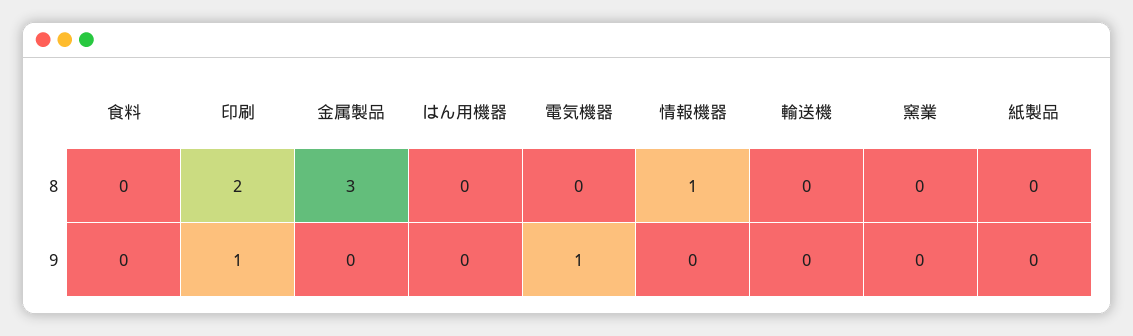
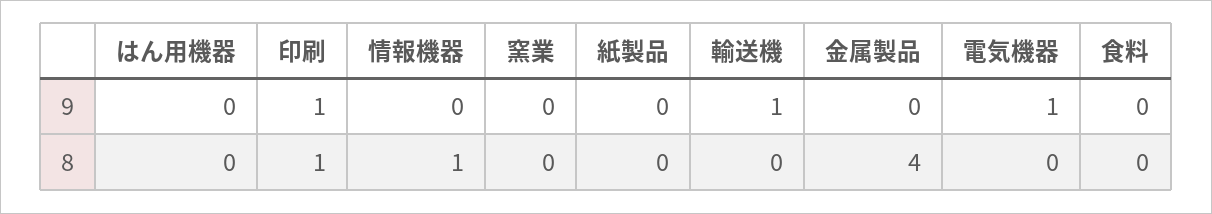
  {
    "食料": {
      "8": 0,
      "9": 0
    },
    "印刷": {
-     "8": 2,
+     "8": 1,
      "9": 1
    },
    "金属製品": {
-     "8": 3,
+     "8": 4,
      "9": 0
    },
    "はん用機器": {
      "8": 0,
      "9": 0
    },
    "電気機器": {
      "8": 0,
      "9": 1
    },
    "情報機器": {
      "8": 1,
      "9": 0
    },
    "輸送機": {
      "8": 0,
-     "9": 0
+     "9": 1
    },
    "窯業": {
      "8": 0,
      "9": 0
    },
    "紙製品": {
      "8": 0,
      "9": 0
    }
  }

